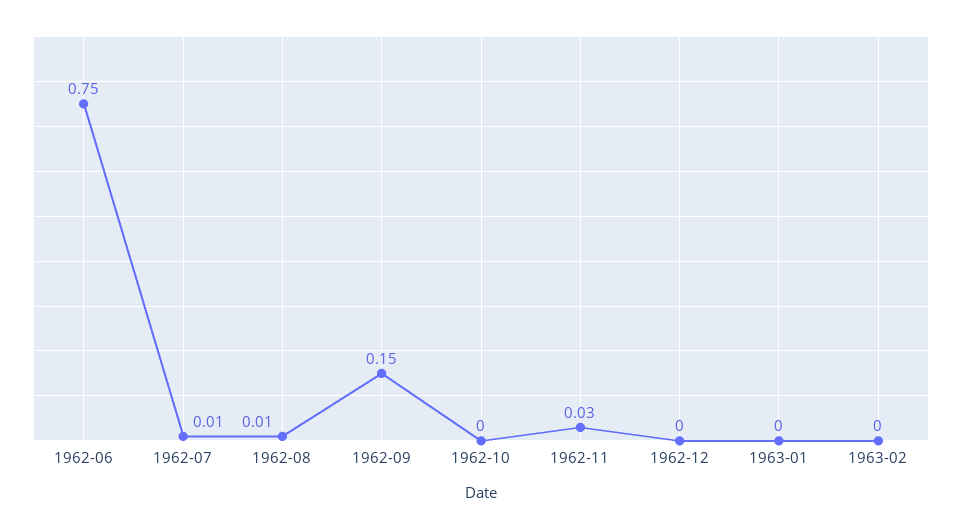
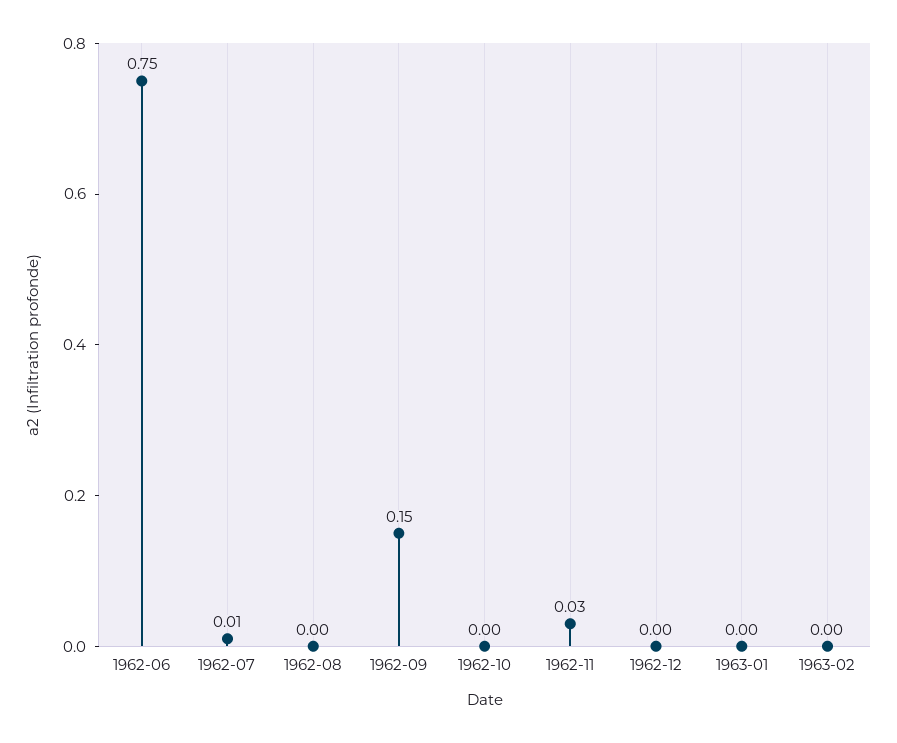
  {
    "1962-06": 0.75,
    "1962-07": 0.01,
-   "1962-08": 0.01,
+   "1962-08": 0,
    "1962-09": 0.15,
    "1962-10": 0,
    "1962-11": 0.03,
    "1962-12": 0,
    "1963-01": 0,
    "1963-02": 0
  }

